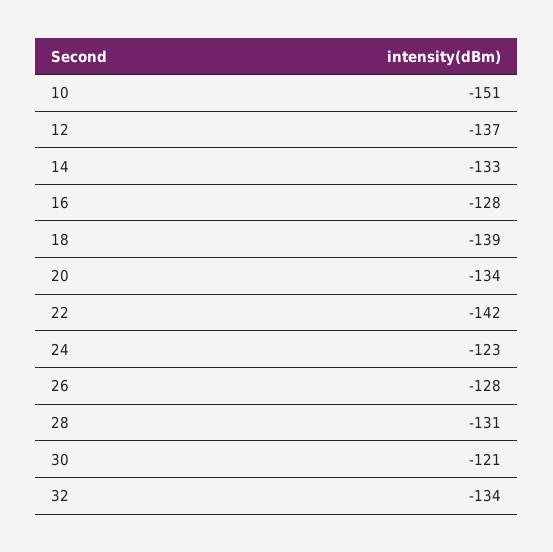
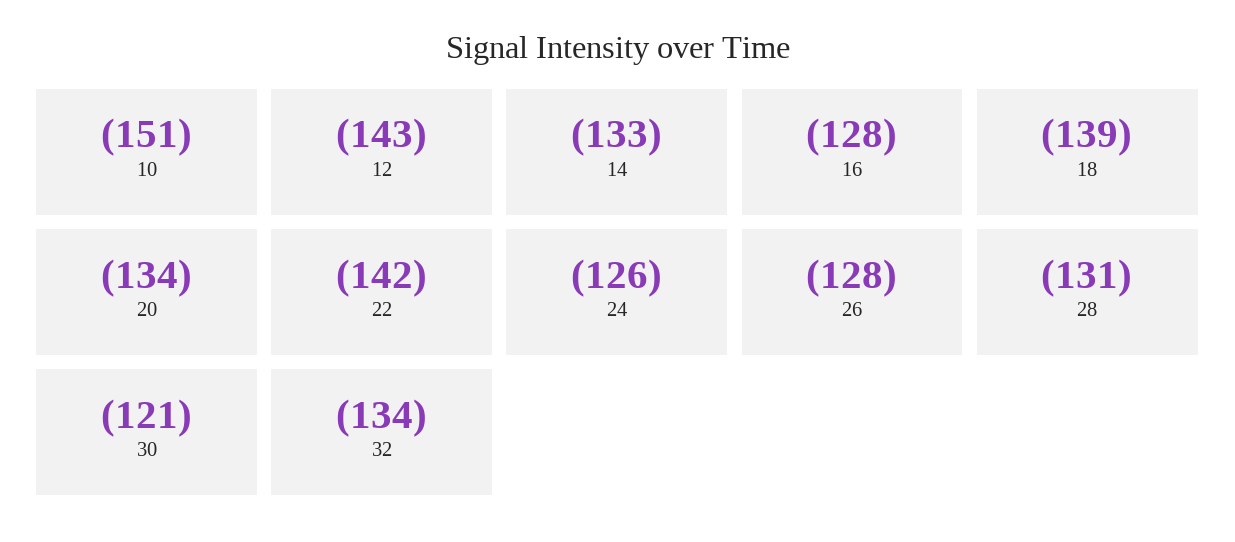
  {
    "10": -151,
-   "12": -137,
+   "12": -143,
    "14": -133,
    "16": -128,
    "18": -139,
    "20": -134,
    "22": -142,
-   "24": -123,
+   "24": -126,
    "26": -128,
    "28": -131,
    "30": -121,
    "32": -134
  }

